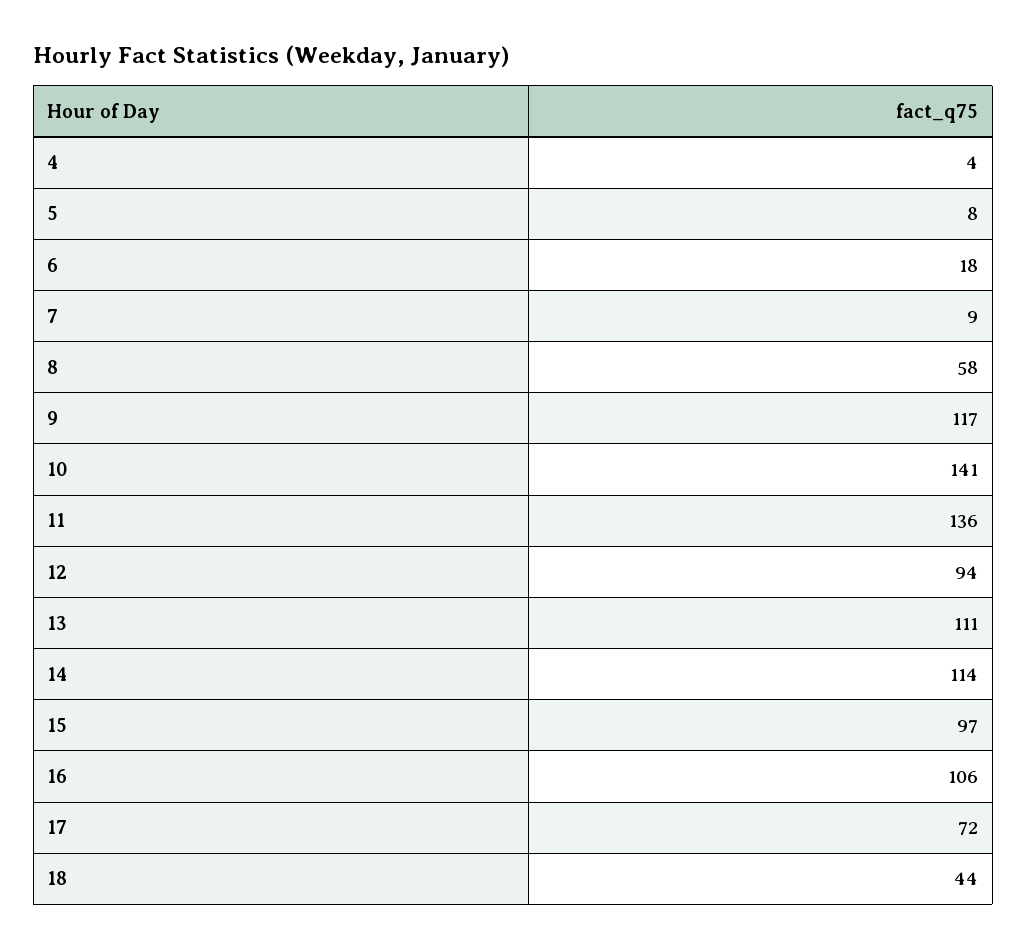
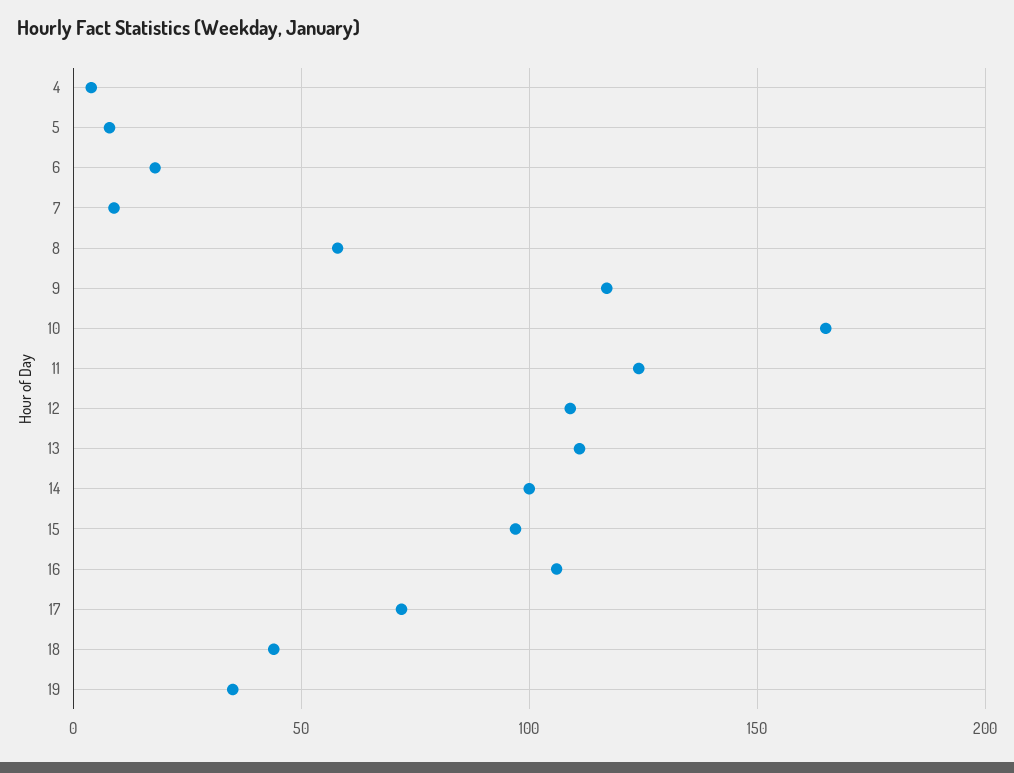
  {
    "4": 4,
    "5": 8,
    "6": 18,
    "7": 9,
    "8": 58,
    "9": 117,
-   "10": 141,
+   "10": 165,
-   "11": 136,
+   "11": 125,
-   "12": 94,
+   "12": 110,
    "13": 111,
-   "14": 114,
+   "14": 100,
    "15": 97,
    "16": 106,
    "17": 72,
-   "18": 44
+   "18": 44,
+   "19": 35
  }

